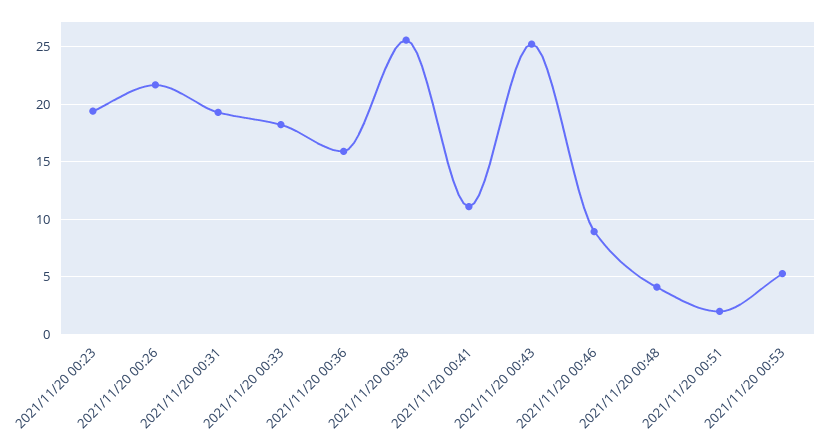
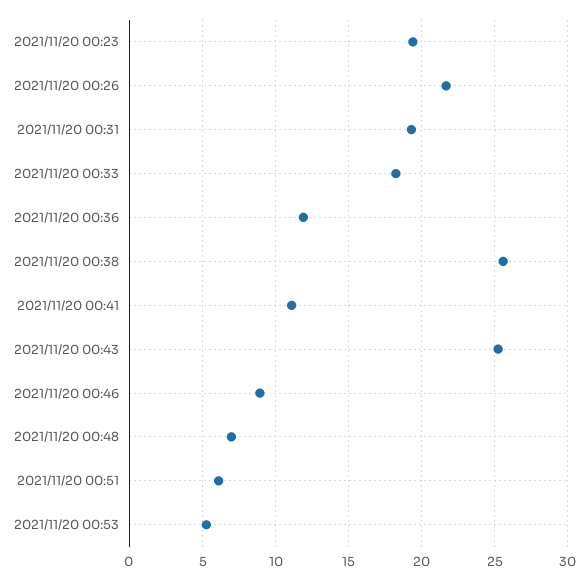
  {
    "2021/11/20 00:23": 19.5,
    "2021/11/20 00:26": 21.5,
    "2021/11/20 00:31": 19.5,
    "2021/11/20 00:33": 18,
-   "2021/11/20 00:36": 16,
+   "2021/11/20 00:36": 12,
    "2021/11/20 00:38": 25.5,
    "2021/11/20 00:41": 11,
    "2021/11/20 00:43": 25,
    "2021/11/20 00:46": 9,
-   "2021/11/20 00:48": 4,
+   "2021/11/20 00:48": 7,
-   "2021/11/20 00:51": 2,
+   "2021/11/20 00:51": 6,
    "2021/11/20 00:53": 5.5
  }

